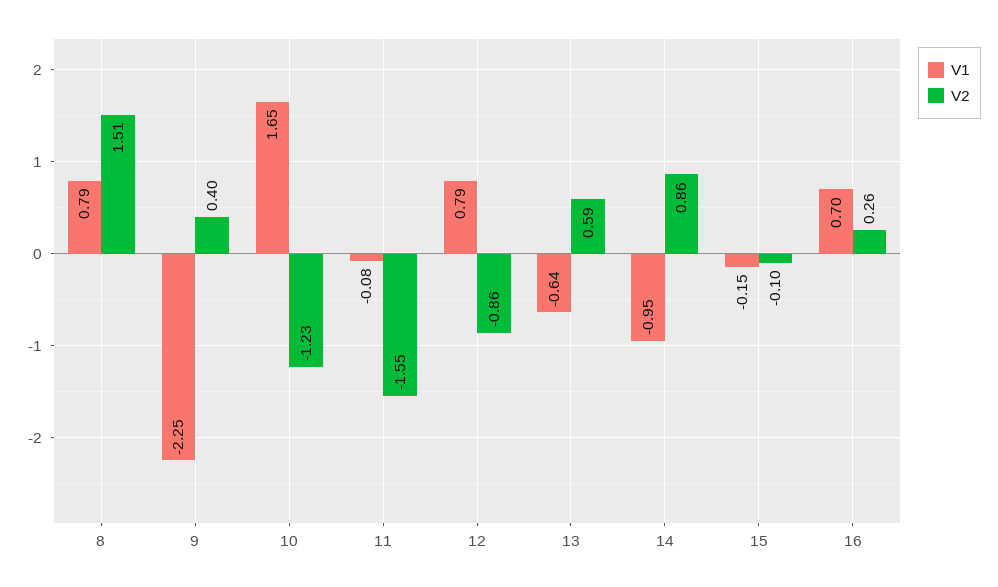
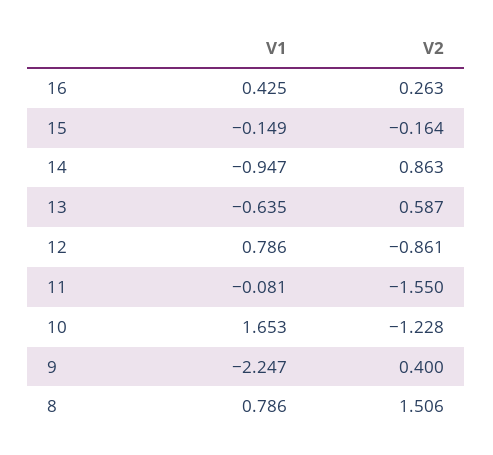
  {
    "V1": {
      "8": 0.786,
      "9": -2.247,
      "10": 1.653,
      "11": -0.081,
      "12": 0.786,
      "13": -0.635,
      "14": -0.947,
      "15": -0.149,
-     "16": 0.7
+     "16": 0.425
    },
    "V2": {
      "8": 1.506,
      "9": 0.4,
      "10": -1.228,
      "11": -1.55,
      "12": -0.861,
      "13": 0.587,
      "14": 0.863,
-     "15": -0.1,
+     "15": -0.164,
      "16": 0.263
    }
  }

